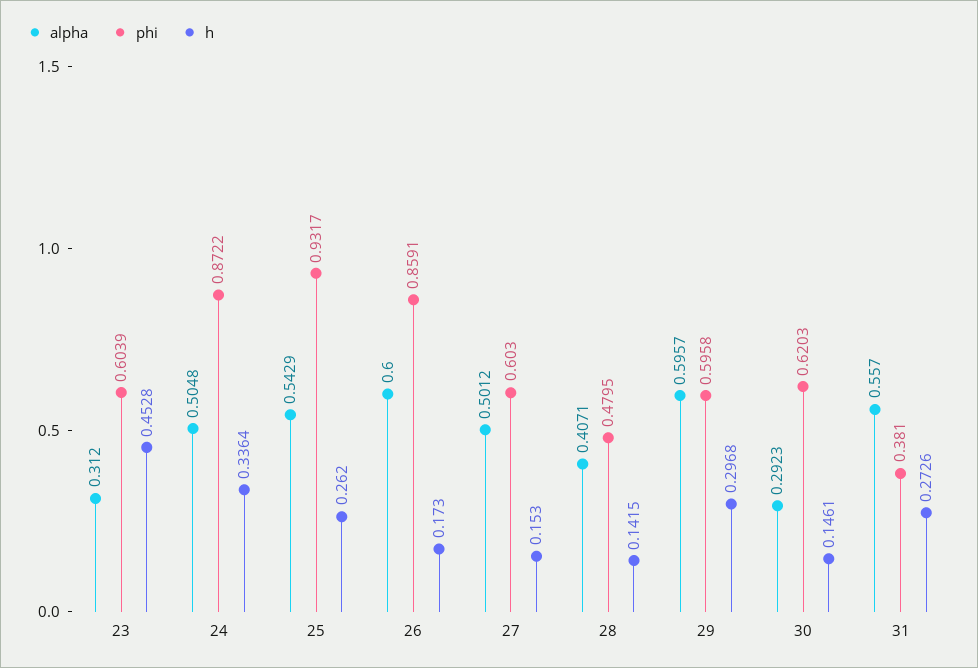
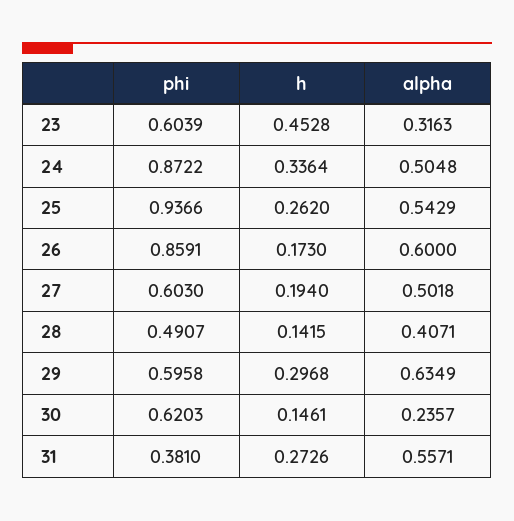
  {
    "alpha": {
-     "23": 0.312,
+     "23": 0.3163,
      "24": 0.5048,
      "25": 0.5429,
      "26": 0.6,
-     "27": 0.5012,
+     "27": 0.5018,
      "28": 0.4071,
-     "29": 0.5957,
+     "29": 0.6349,
-     "30": 0.2923,
+     "30": 0.2357,
-     "31": 0.557
+     "31": 0.5571
    },
    "phi": {
      "23": 0.6039,
      "24": 0.8722,
-     "25": 0.9317,
+     "25": 0.9366,
      "26": 0.8591,
      "27": 0.603,
-     "28": 0.4795,
+     "28": 0.4907,
      "29": 0.5958,
      "30": 0.6203,
      "31": 0.381
    },
    "h": {
      "23": 0.4528,
      "24": 0.3364,
      "25": 0.262,
      "26": 0.173,
-     "27": 0.153,
+     "27": 0.194,
      "28": 0.1415,
      "29": 0.2968,
      "30": 0.1461,
      "31": 0.2726
    }
  }

